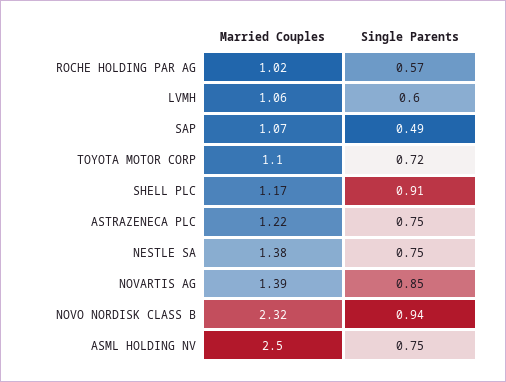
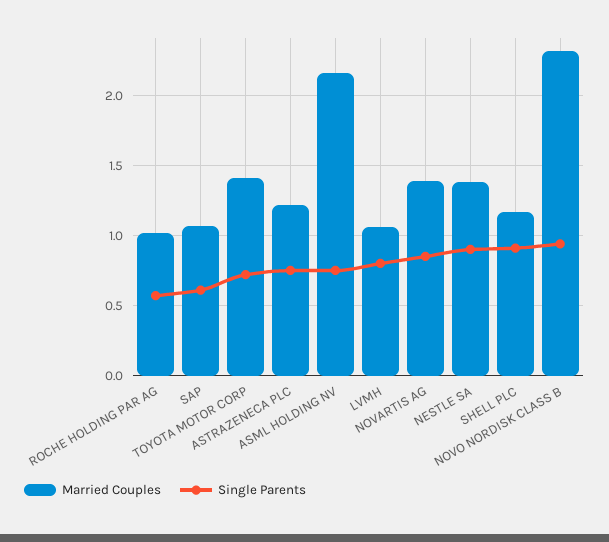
  {
    "Married Couples": {
      "ROCHE HOLDING PAR AG": 1.02,
      "LVMH": 1.06,
      "SAP": 1.07,
-     "TOYOTA MOTOR CORP": 1.1,
+     "TOYOTA MOTOR CORP": 1.4,
      "SHELL PLC": 1.17,
      "ASTRAZENECA PLC": 1.22,
      "NESTLE SA": 1.38,
      "NOVARTIS AG": 1.39,
      "NOVO NORDISK CLASS B": 2.32,
-     "ASML HOLDING NV": 2.5
+     "ASML HOLDING NV": 2.15
    },
    "Single Parents": {
      "ROCHE HOLDING PAR AG": 0.57,
-     "LVMH": 0.6,
+     "LVMH": 0.8,
-     "SAP": 0.49,
+     "SAP": 0.6,
      "TOYOTA MOTOR CORP": 0.72,
      "SHELL PLC": 0.91,
      "ASTRAZENECA PLC": 0.75,
-     "NESTLE SA": 0.75,
+     "NESTLE SA": 0.9,
      "NOVARTIS AG": 0.85,
      "NOVO NORDISK CLASS B": 0.94,
      "ASML HOLDING NV": 0.75
    }
  }

